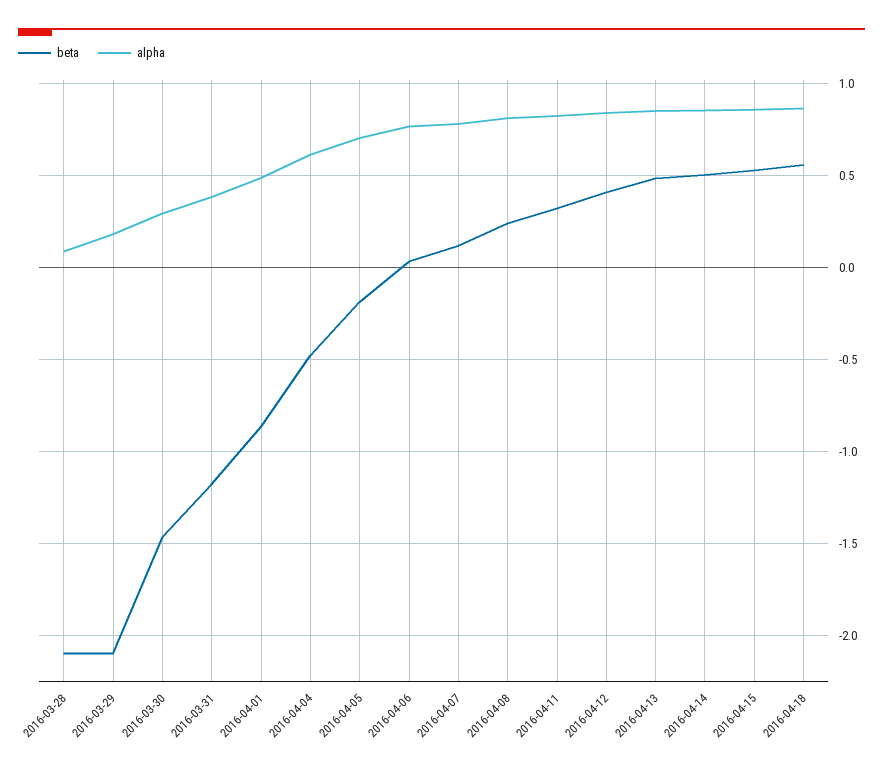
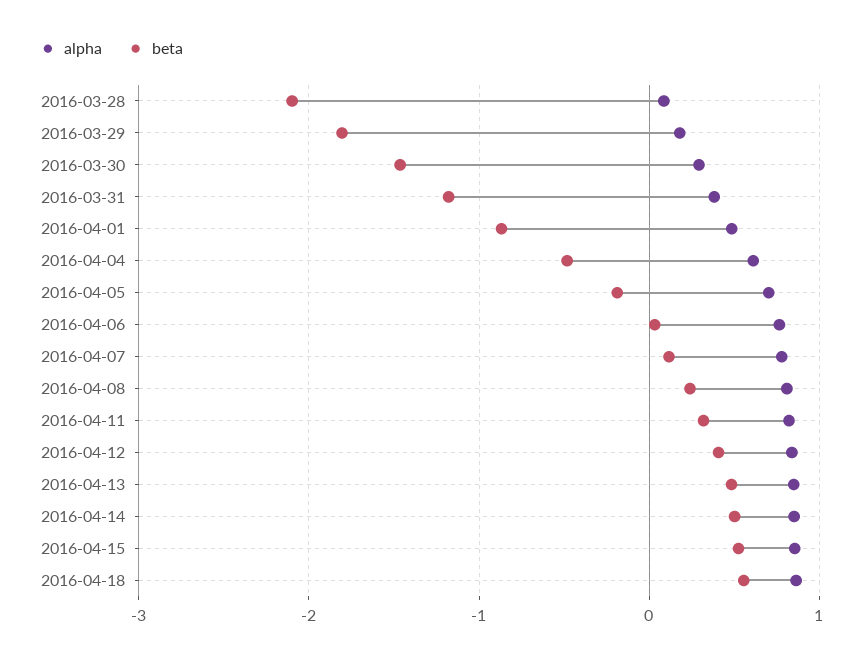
  {
    "beta": {
      "2016-03-28": -2.1,
-     "2016-03-29": -2.1,
+     "2016-03-29": -1.8,
      "2016-03-30": -1.45,
      "2016-03-31": -1.2,
      "2016-04-01": -0.85,
      "2016-04-04": -0.5,
      "2016-04-05": -0.2,
      "2016-04-06": 0.05,
      "2016-04-07": 0.1,
      "2016-04-08": 0.25,
      "2016-04-11": 0.3,
      "2016-04-12": 0.4,
      "2016-04-13": 0.5,
      "2016-04-14": 0.5,
      "2016-04-15": 0.55,
      "2016-04-18": 0.55
    },
    "alpha": {
      "2016-03-28": 0.1,
      "2016-03-29": 0.2,
      "2016-03-30": 0.3,
      "2016-03-31": 0.4,
      "2016-04-01": 0.5,
      "2016-04-04": 0.6,
      "2016-04-05": 0.7,
      "2016-04-06": 0.75,
      "2016-04-07": 0.8,
      "2016-04-08": 0.8,
      "2016-04-11": 0.8,
      "2016-04-12": 0.85,
      "2016-04-13": 0.85,
      "2016-04-14": 0.85,
      "2016-04-15": 0.85,
      "2016-04-18": 0.85
    }
  }

